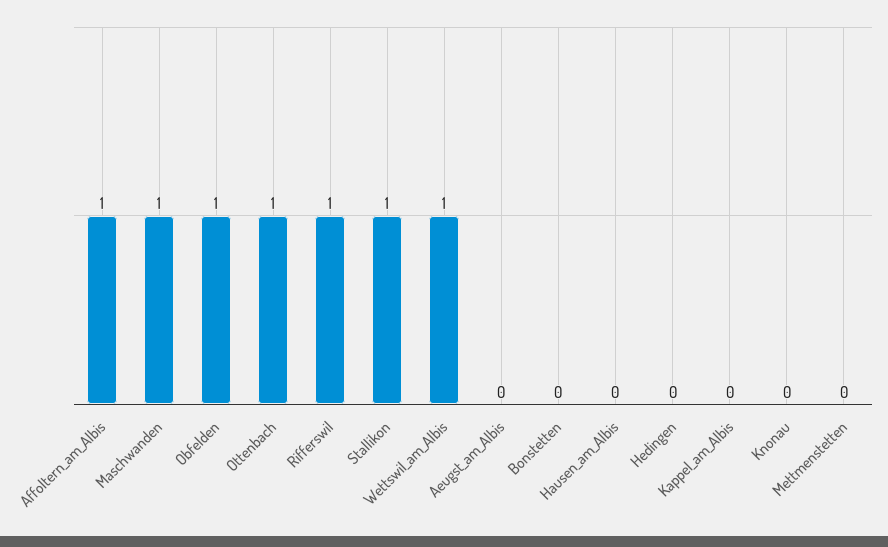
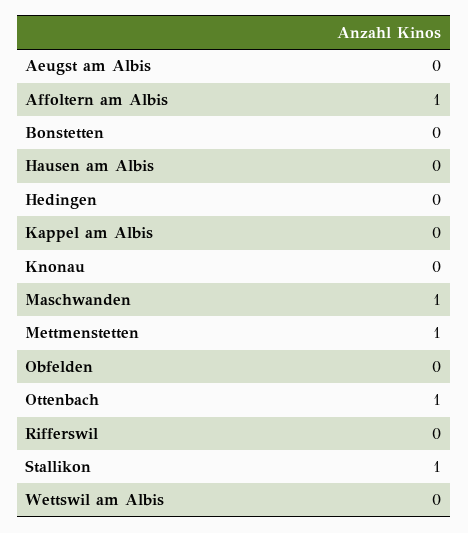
  {
    "Affoltern_am_Albis": 1,
    "Maschwanden": 1,
-   "Obfelden": 1,
+   "Obfelden": 0,
    "Ottenbach": 1,
-   "Rifferswil": 1,
+   "Rifferswil": 0,
    "Stallikon": 1,
-   "Wettswil_am_Albis": 1,
+   "Wettswil_am_Albis": 0,
    "Aeugst_am_Albis": 0,
    "Bonstetten": 0,
    "Hausen_am_Albis": 0,
    "Hedingen": 0,
    "Kappel_am_Albis": 0,
    "Knonau": 0,
-   "Mettmenstetten": 0
+   "Mettmenstetten": 1
  }

